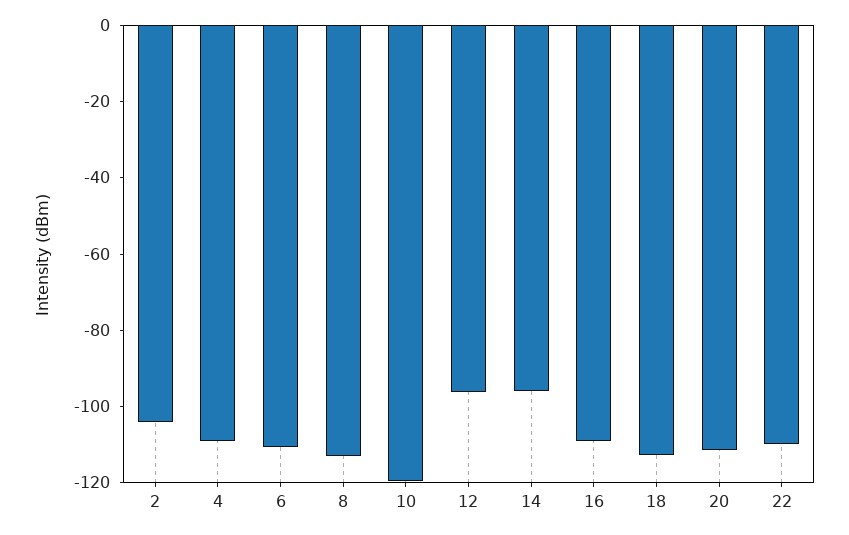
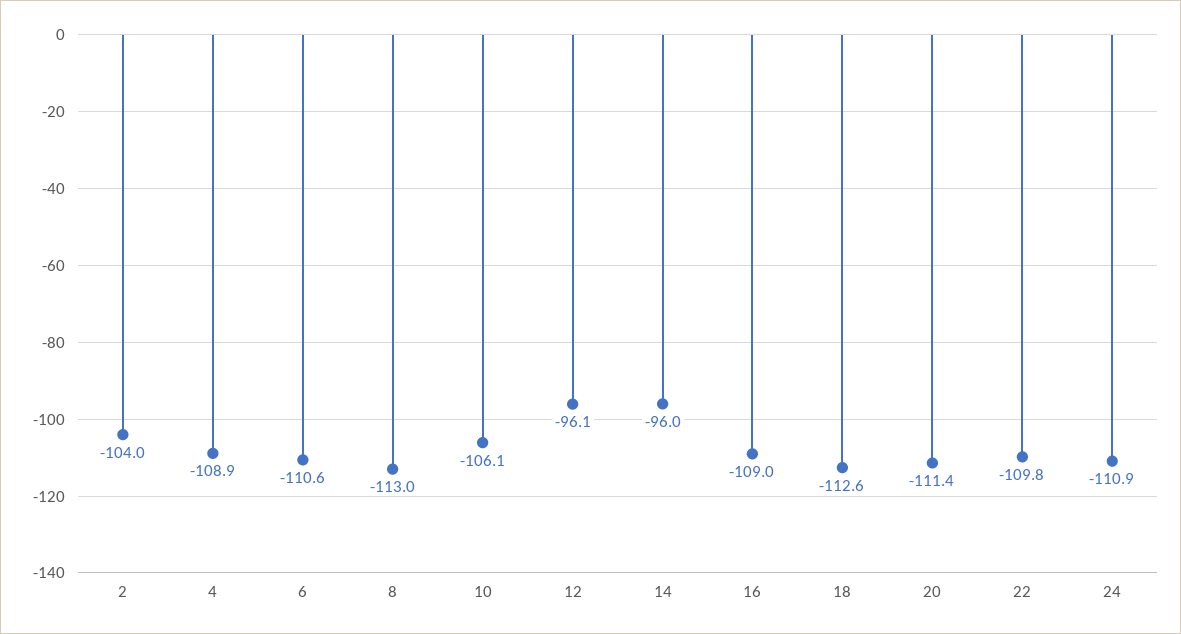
  {
    "2": -104,
    "4": -108.9,
    "6": -110.6,
    "8": -113,
-   "10": -120,
+   "10": -106.1,
    "12": -96.1,
    "14": -96,
    "16": -109,
    "18": -112.6,
    "20": -111.4,
-   "22": -109.8
+   "22": -109.8,
+   "24": -110.9
  }

